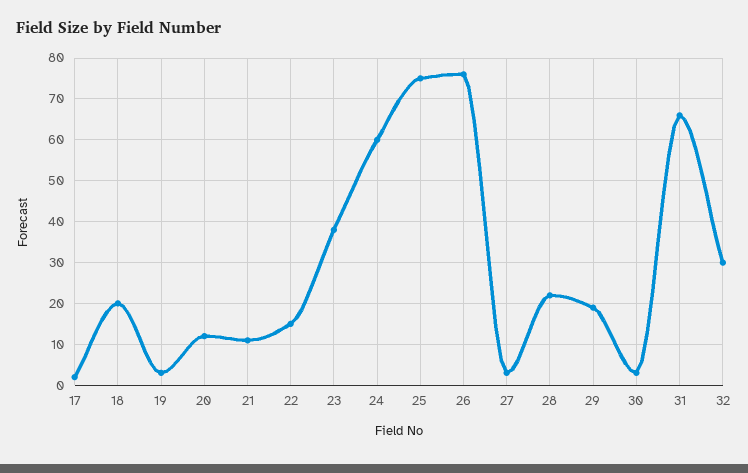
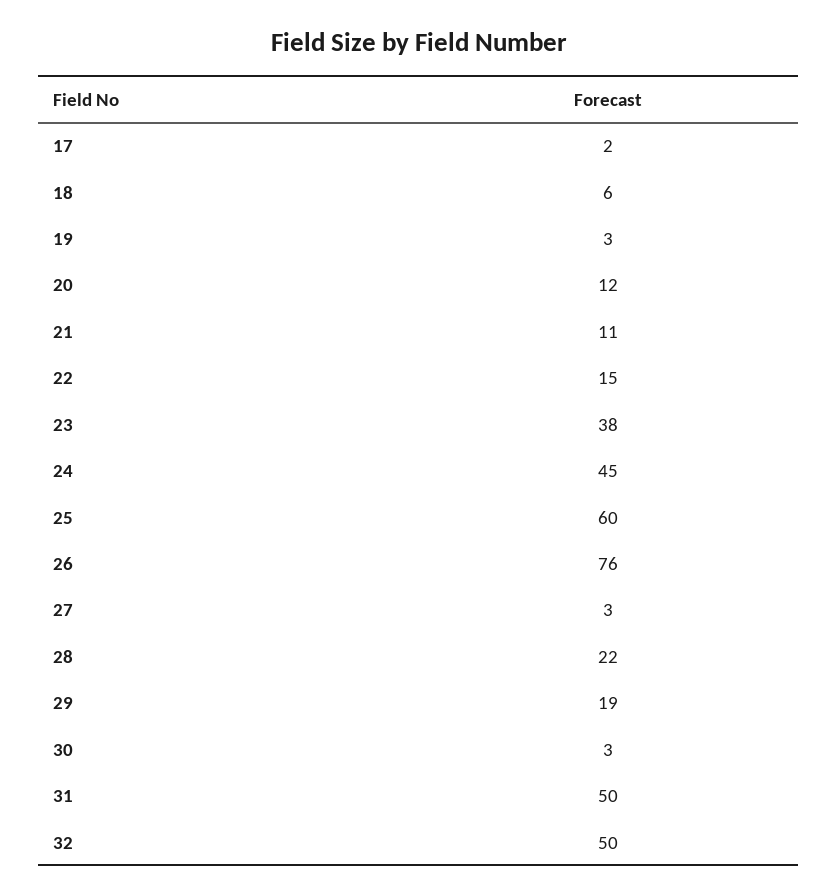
  {
    "17": 2,
-   "18": 20,
+   "18": 6,
    "19": 3,
    "20": 12,
    "21": 11,
    "22": 15,
    "23": 38,
-   "24": 60,
+   "24": 45,
-   "25": 75,
+   "25": 60,
    "26": 76,
    "27": 3,
    "28": 22,
    "29": 19,
    "30": 3,
-   "31": 65,
+   "31": 50,
-   "32": 30
+   "32": 50
  }

